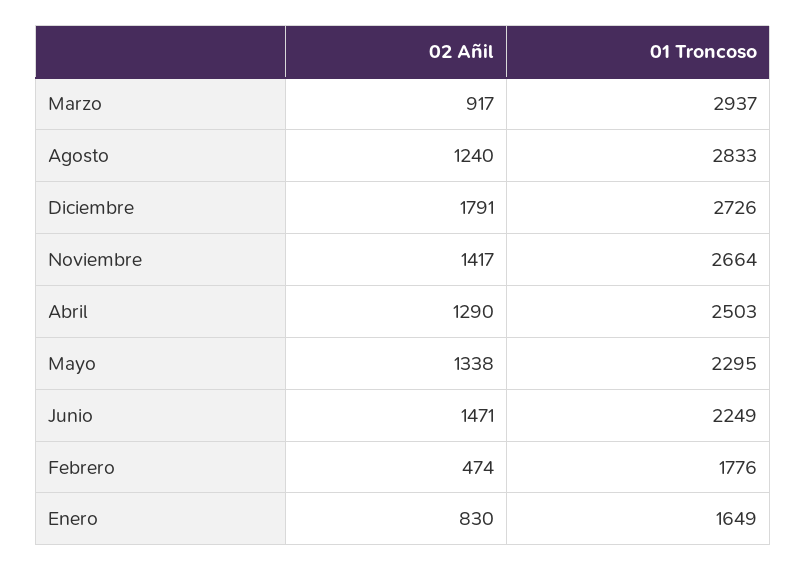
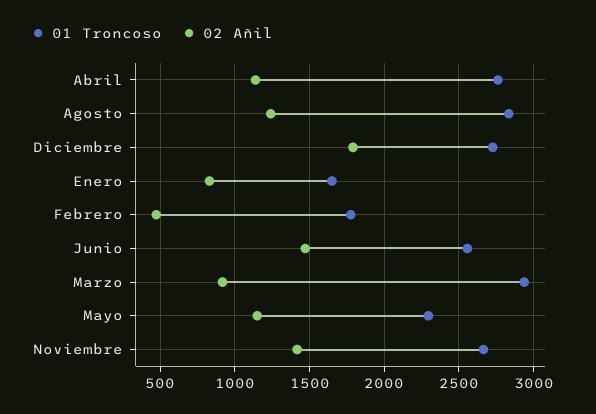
  {
    "02 Añil": {
      "Marzo": 917,
      "Agosto": 1240,
      "Diciembre": 1791,
      "Noviembre": 1417,
-     "Abril": 1290,
+     "Abril": 1150,
-     "Mayo": 1338,
+     "Mayo": 1150,
      "Junio": 1471,
      "Febrero": 474,
      "Enero": 830
    },
    "01 Troncoso": {
      "Marzo": 2937,
      "Agosto": 2833,
      "Diciembre": 2726,
      "Noviembre": 2664,
-     "Abril": 2503,
+     "Abril": 2750,
      "Mayo": 2295,
-     "Junio": 2249,
+     "Junio": 2550,
      "Febrero": 1776,
      "Enero": 1649
    }
  }

